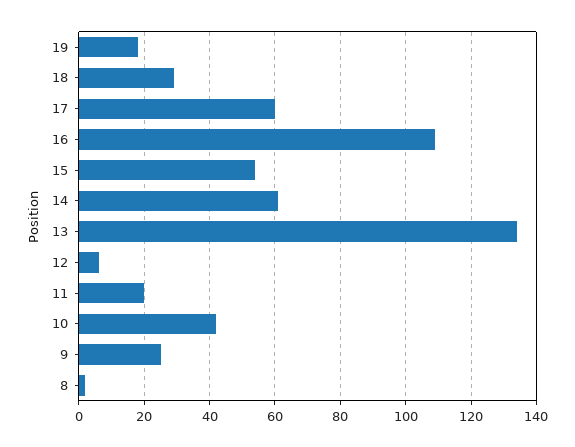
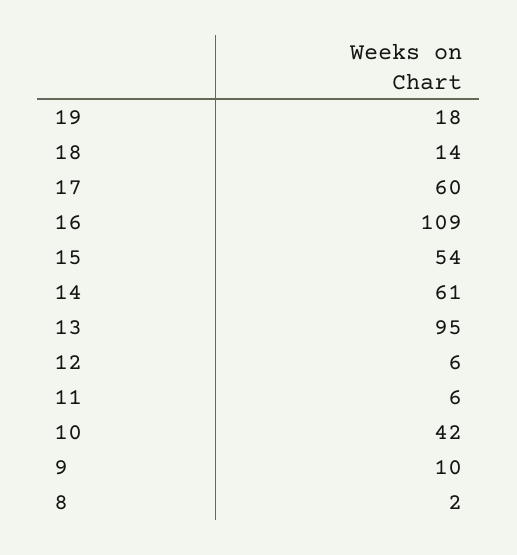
  {
    "19": 18,
-   "18": 30,
+   "18": 14,
    "17": 60,
    "16": 109,
    "15": 54,
    "14": 61,
-   "13": 135,
+   "13": 95,
    "12": 6,
-   "11": 20,
+   "11": 6,
    "10": 42,
-   "9": 25,
+   "9": 10,
    "8": 2
  }

